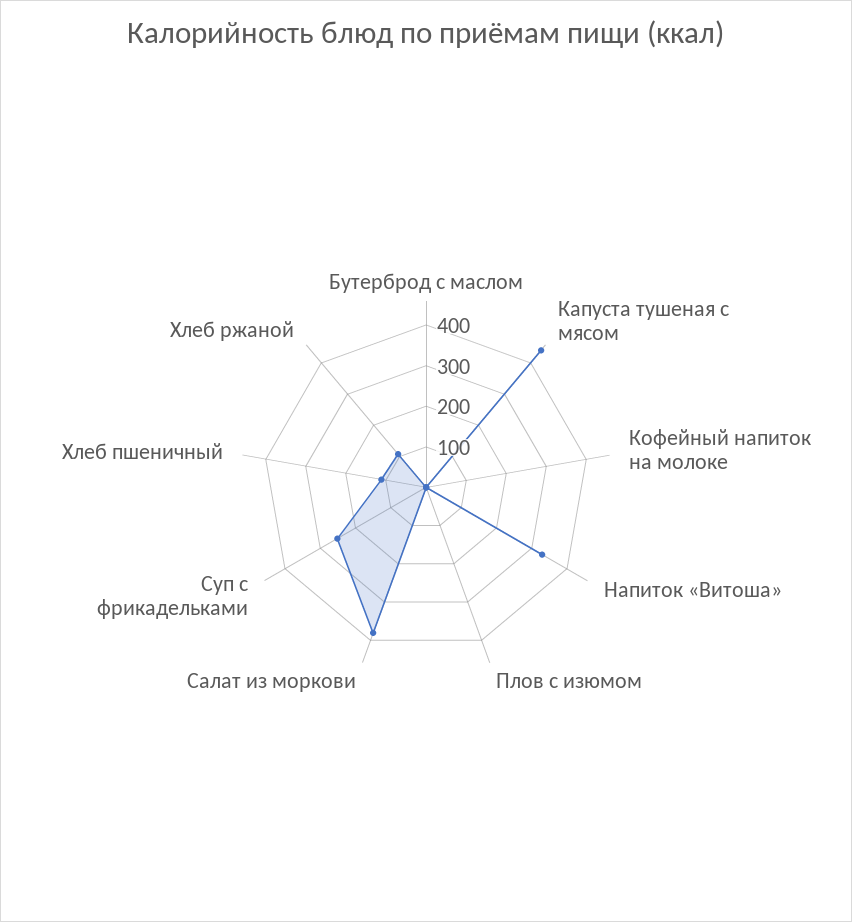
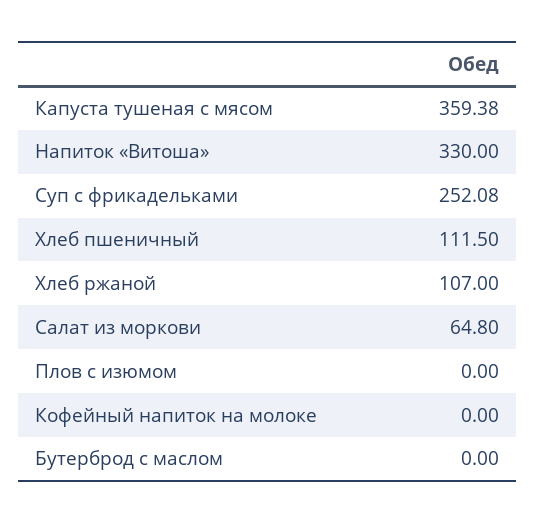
  {
    "Бутерброд с маслом": 0,
-   "Капуста тушеная с мясом": 440,
+   "Капуста тушеная с мясом": 359.38,
    "Кофейный напиток на молоке": 0,
    "Напиток «Витоша»": 330,
    "Плов с изюмом": 0,
-   "Салат из моркови": 380,
+   "Салат из моркови": 64.8,
    "Суп с фрикадельками": 252.08,
    "Хлеб пшеничный": 111.5,
    "Хлеб ржаной": 107
  }

